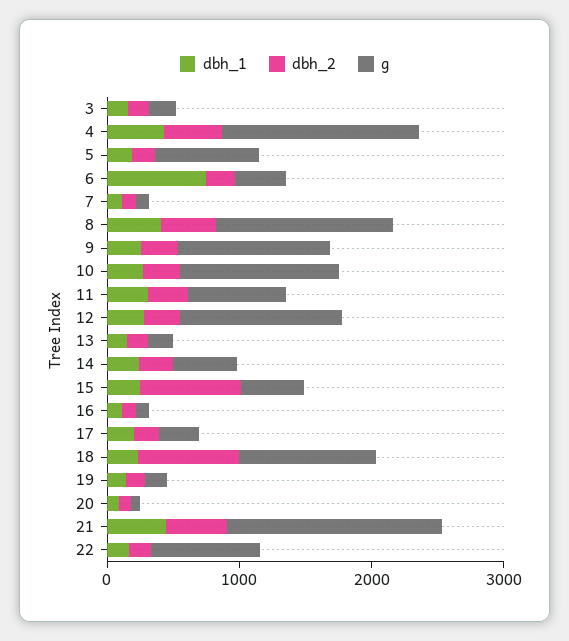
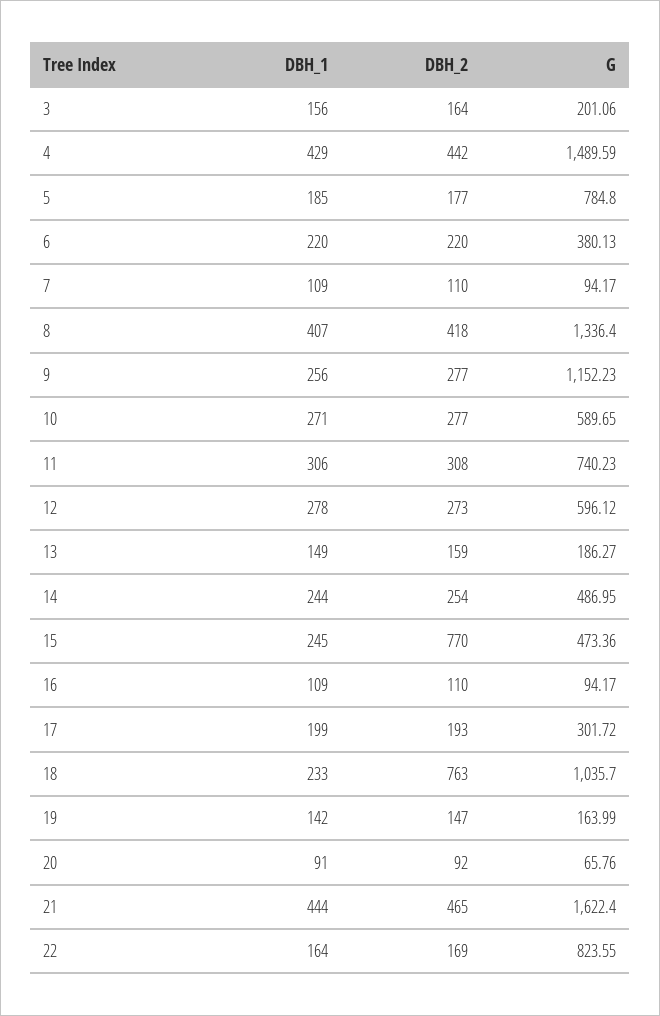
  {
    "dbh_1": {
      "3": 156,
      "4": 429,
      "5": 185,
-     "6": 800,
+     "6": 220,
      "7": 109,
      "8": 407,
      "9": 256,
      "10": 271,
      "11": 306,
      "12": 278,
      "13": 149,
      "14": 244,
      "15": 245,
      "16": 109,
      "17": 199,
      "18": 233,
      "19": 142,
      "20": 91,
      "21": 444,
      "22": 164
    },
    "dbh_2": {
      "3": 164,
      "4": 442,
      "5": 177,
      "6": 220,
      "7": 110,
      "8": 418,
      "9": 277,
      "10": 277,
      "11": 308,
      "12": 273,
      "13": 159,
      "14": 254,
      "15": 770,
      "16": 110,
      "17": 193,
      "18": 763,
      "19": 147,
      "20": 92,
      "21": 465,
      "22": 169
    },
    "g": {
      "3": 201.06,
      "4": 1489.59,
      "5": 784.8,
      "6": 380.13,
      "7": 94.17,
      "8": 1336.4,
      "9": 1152.23,
-     "10": 1200,
+     "10": 589.65,
      "11": 740.23,
-     "12": 1200,
+     "12": 596.12,
      "13": 186.27,
      "14": 486.95,
      "15": 473.36,
      "16": 94.17,
      "17": 301.72,
      "18": 1035.7,
      "19": 163.99,
      "20": 65.76,
      "21": 1622.4,
      "22": 823.55
    }
  }

